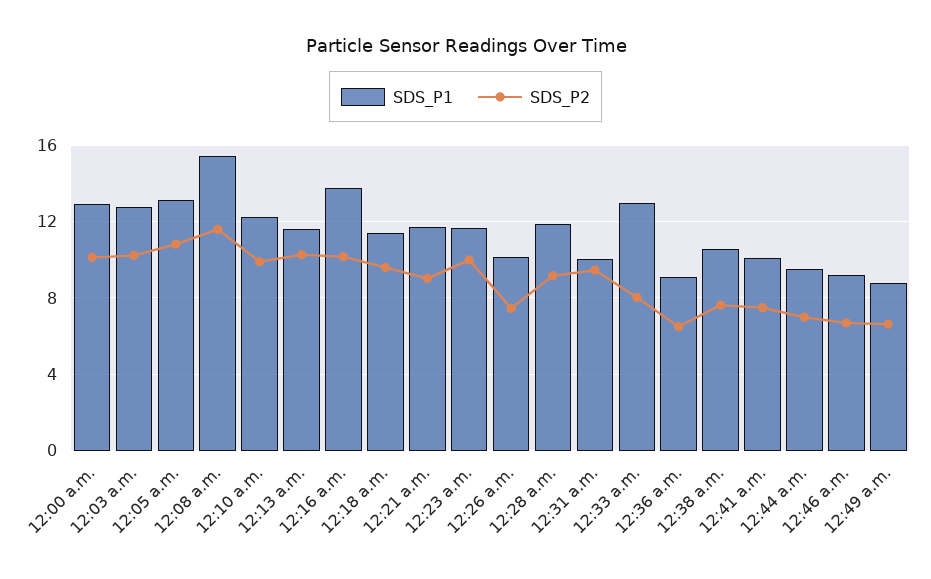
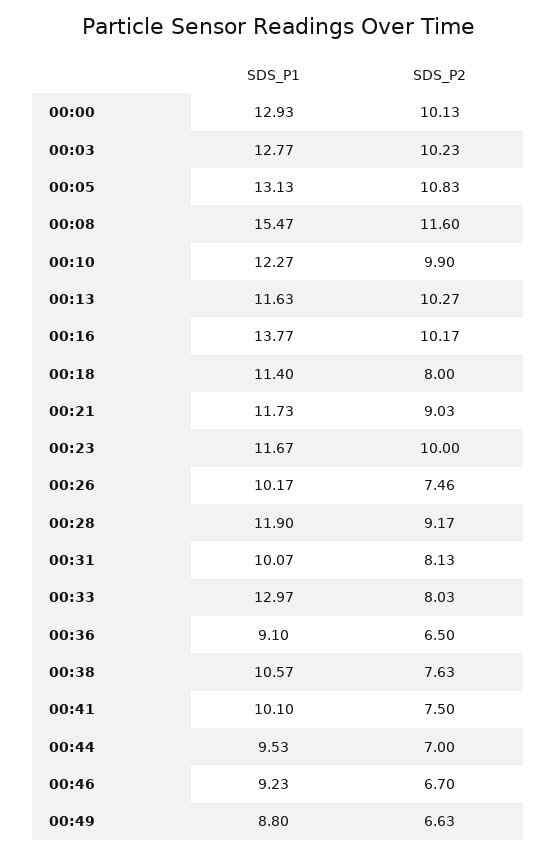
  {
    "SDS_P1": {
      "12:00 a.m.": 12.93,
      "12:03 a.m.": 12.77,
      "12:05 a.m.": 13.13,
      "12:08 a.m.": 15.47,
      "12:10 a.m.": 12.27,
      "12:13 a.m.": 11.63,
      "12:16 a.m.": 13.77,
      "12:18 a.m.": 11.4,
      "12:21 a.m.": 11.73,
      "12:23 a.m.": 11.67,
      "12:26 a.m.": 10.17,
      "12:28 a.m.": 11.9,
      "12:31 a.m.": 10.07,
      "12:33 a.m.": 12.97,
      "12:36 a.m.": 9.1,
      "12:38 a.m.": 10.57,
      "12:41 a.m.": 10.1,
      "12:44 a.m.": 9.53,
      "12:46 a.m.": 9.23,
      "12:49 a.m.": 8.8
    },
    "SDS_P2": {
      "12:00 a.m.": 10.13,
      "12:03 a.m.": 10.23,
      "12:05 a.m.": 10.83,
      "12:08 a.m.": 11.6,
      "12:10 a.m.": 9.9,
      "12:13 a.m.": 10.27,
      "12:16 a.m.": 10.17,
-     "12:18 a.m.": 9.5,
+     "12:18 a.m.": 8,
      "12:21 a.m.": 9.03,
      "12:23 a.m.": 10,
      "12:26 a.m.": 7.46,
      "12:28 a.m.": 9.17,
-     "12:31 a.m.": 9.5,
+     "12:31 a.m.": 8.13,
      "12:33 a.m.": 8.03,
      "12:36 a.m.": 6.5,
      "12:38 a.m.": 7.63,
      "12:41 a.m.": 7.5,
      "12:44 a.m.": 7,
      "12:46 a.m.": 6.7,
      "12:49 a.m.": 6.63
    }
  }

